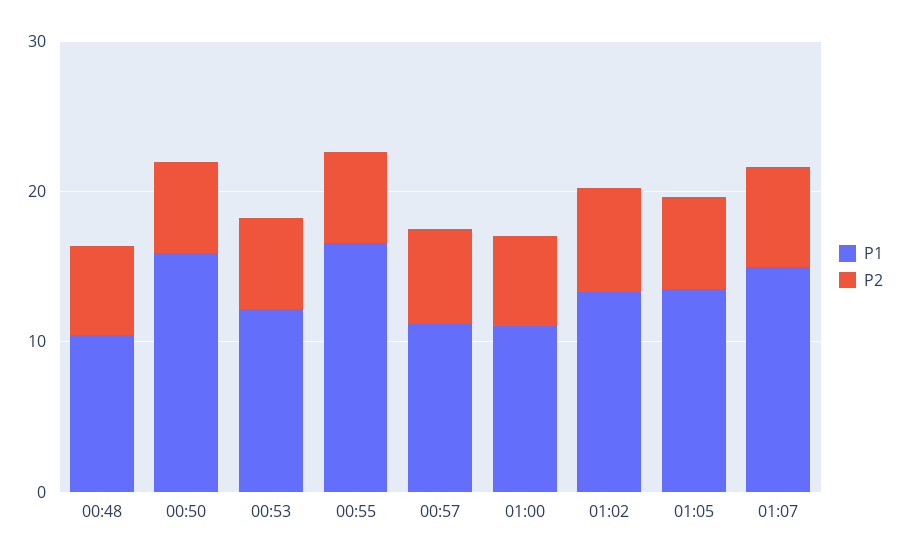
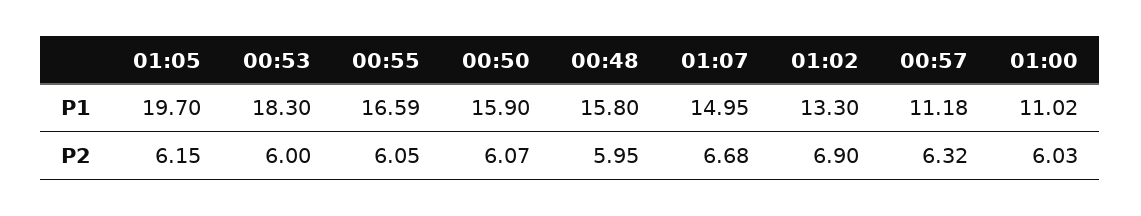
  {
    "P1": {
-     "00:48": 10,
+     "00:48": 15.8,
      "00:50": 15.9,
-     "00:53": 12,
+     "00:53": 18.3,
      "00:55": 16.59,
      "00:57": 11.18,
      "01:00": 11.02,
      "01:02": 13.3,
-     "01:05": 14,
+     "01:05": 19.7,
      "01:07": 14.95
    },
    "P2": {
      "00:48": 5.95,
      "00:50": 6.07,
      "00:53": 6,
      "00:55": 6.05,
      "00:57": 6.32,
      "01:00": 6.03,
      "01:02": 6.9,
      "01:05": 6.15,
      "01:07": 6.68
    }
  }

